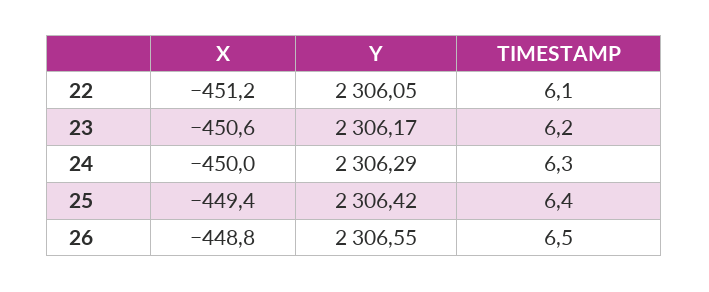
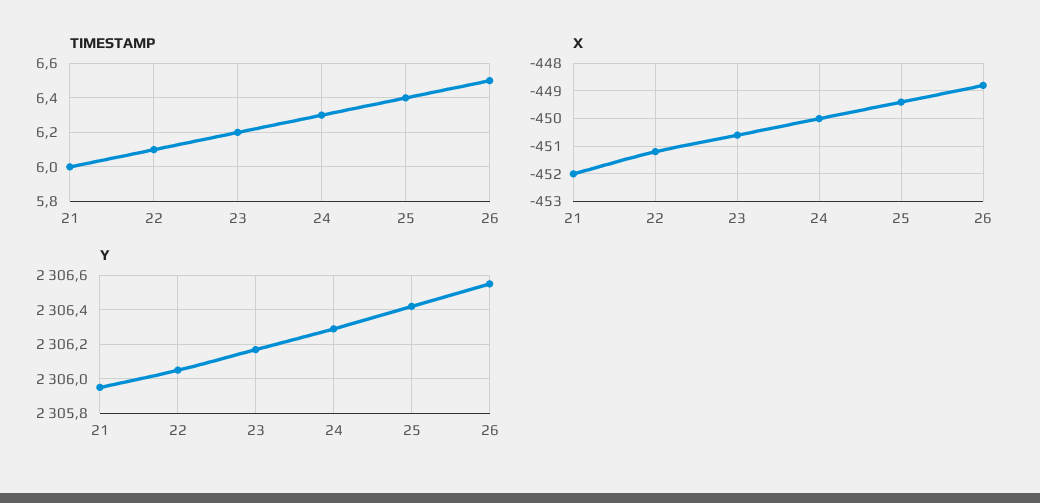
  {
    "X": {
      "22": -451.2,
      "23": -450.6,
      "24": -450,
      "25": -449.4,
-     "26": -448.8
+     "26": -448.8,
+     "21": -452
    },
    "Y": {
      "22": 2306.05,
      "23": 2306.17,
      "24": 2306.29,
      "25": 2306.42,
-     "26": 2306.55
+     "26": 2306.55,
+     "21": 2305.95
    },
    "TIMESTAMP": {
      "22": 6.1,
      "23": 6.2,
      "24": 6.3,
      "25": 6.4,
-     "26": 6.5
+     "26": 6.5,
+     "21": 6
    }
  }

